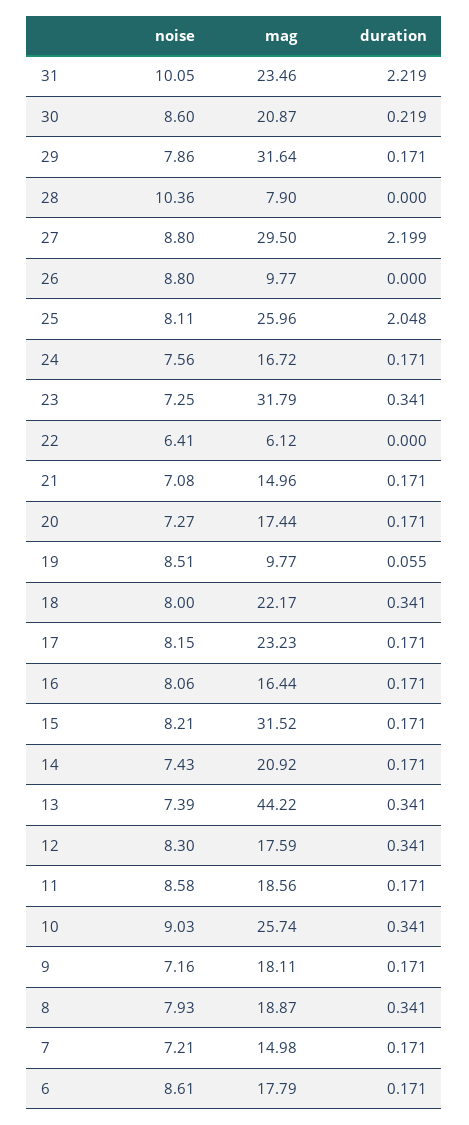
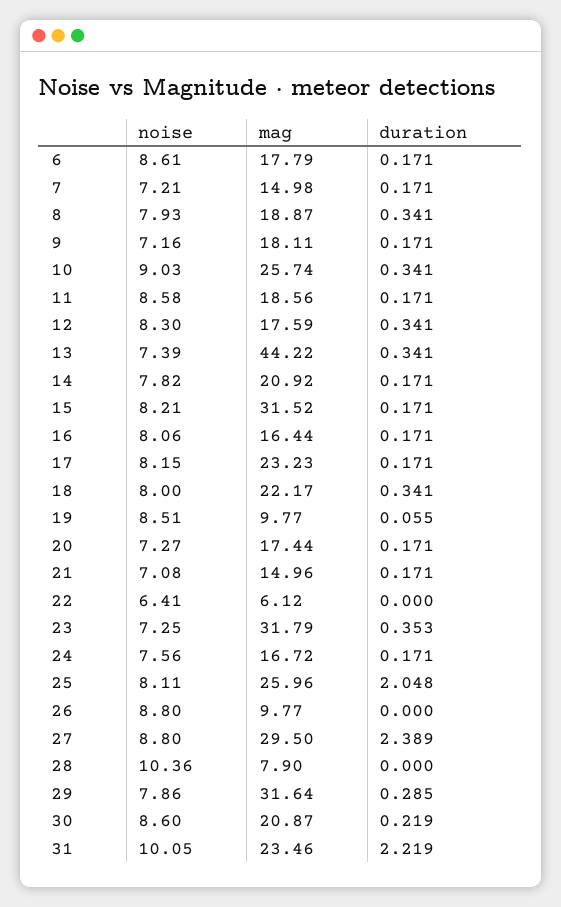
  {
    "noise": {
      "31": 10.05,
      "30": 8.6,
      "29": 7.86,
      "28": 10.36,
      "27": 8.8,
      "26": 8.8,
      "25": 8.11,
      "24": 7.56,
      "23": 7.25,
      "22": 6.41,
      "21": 7.08,
      "20": 7.27,
      "19": 8.51,
      "18": 8,
      "17": 8.15,
      "16": 8.06,
      "15": 8.21,
-     "14": 7.43,
+     "14": 7.82,
      "13": 7.39,
      "12": 8.3,
      "11": 8.58,
      "10": 9.03,
      "9": 7.16,
      "8": 7.93,
      "7": 7.21,
      "6": 8.61
    },
    "mag": {
      "31": 23.46,
      "30": 20.87,
      "29": 31.64,
      "28": 7.9,
      "27": 29.5,
      "26": 9.77,
      "25": 25.96,
      "24": 16.72,
      "23": 31.79,
      "22": 6.12,
      "21": 14.96,
      "20": 17.44,
      "19": 9.77,
      "18": 22.17,
      "17": 23.23,
      "16": 16.44,
      "15": 31.52,
      "14": 20.92,
      "13": 44.22,
      "12": 17.59,
      "11": 18.56,
      "10": 25.74,
      "9": 18.11,
      "8": 18.87,
      "7": 14.98,
      "6": 17.79
    },
    "duration": {
      "31": 2.219,
      "30": 0.219,
-     "29": 0.171,
+     "29": 0.285,
      "28": 0,
-     "27": 2.199,
+     "27": 2.389,
      "26": 0,
      "25": 2.048,
      "24": 0.171,
-     "23": 0.341,
+     "23": 0.353,
      "22": 0,
      "21": 0.171,
      "20": 0.171,
      "19": 0.055,
      "18": 0.341,
      "17": 0.171,
      "16": 0.171,
      "15": 0.171,
      "14": 0.171,
      "13": 0.341,
      "12": 0.341,
      "11": 0.171,
      "10": 0.341,
      "9": 0.171,
      "8": 0.341,
      "7": 0.171,
      "6": 0.171
    }
  }

